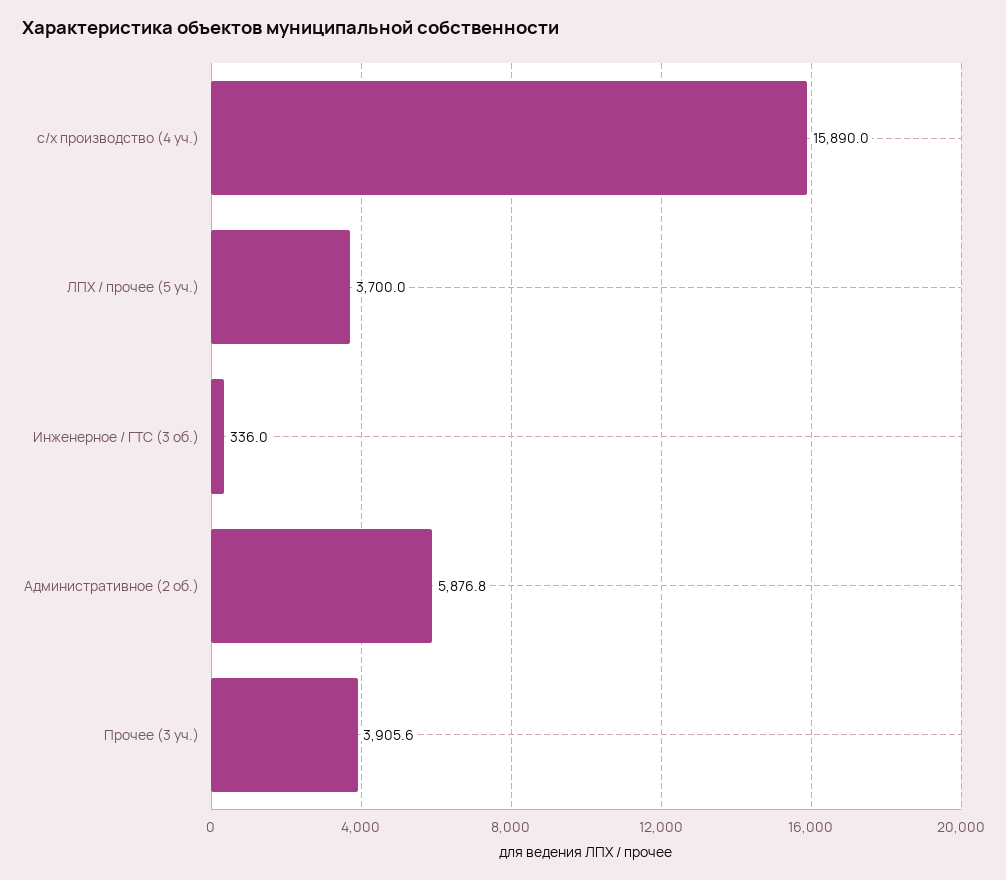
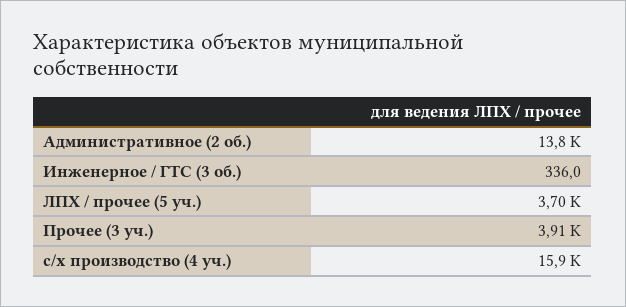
  {
    "с/х производство (4 уч.)": 15890,
    "ЛПХ / прочее (5 уч.)": 3700,
    "Инженерное / ГТС (3 об.)": 336,
-   "Административное (2 об.)": 5876.8,
+   "Административное (2 об.)": 13800,
    "Прочее (3 уч.)": 3905.6
  }

